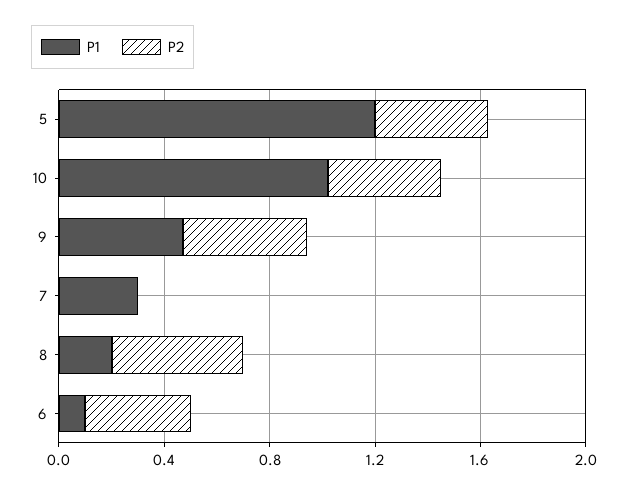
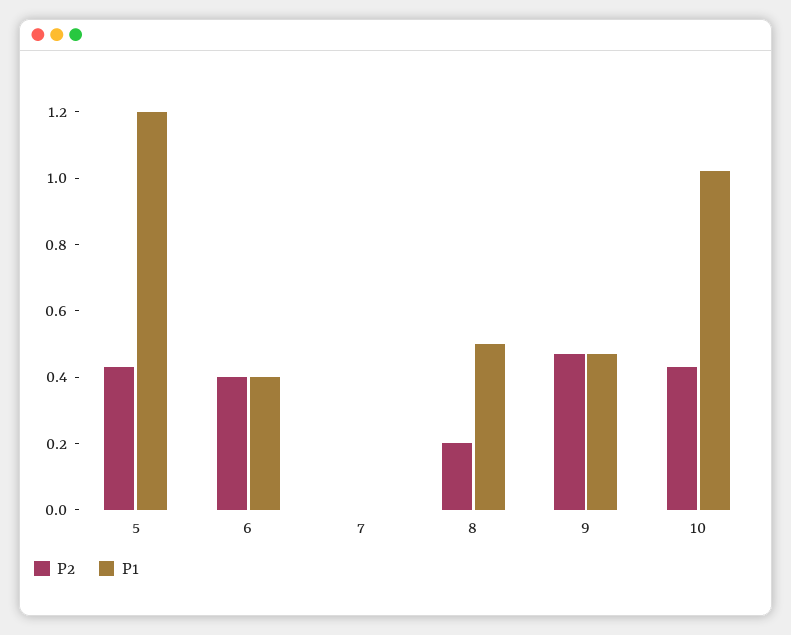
  {
    "P1": {
      "5": 1.2,
      "10": 1,
      "9": 0.45,
-     "7": 0.3,
+     "7": 0,
-     "8": 0.2,
+     "8": 0.5,
-     "6": 0.1
+     "6": 0.4
    },
    "P2": {
      "5": 0.45,
      "10": 0.45,
      "9": 0.45,
      "7": 0,
-     "8": 0.5,
+     "8": 0.2,
      "6": 0.4
    }
  }

